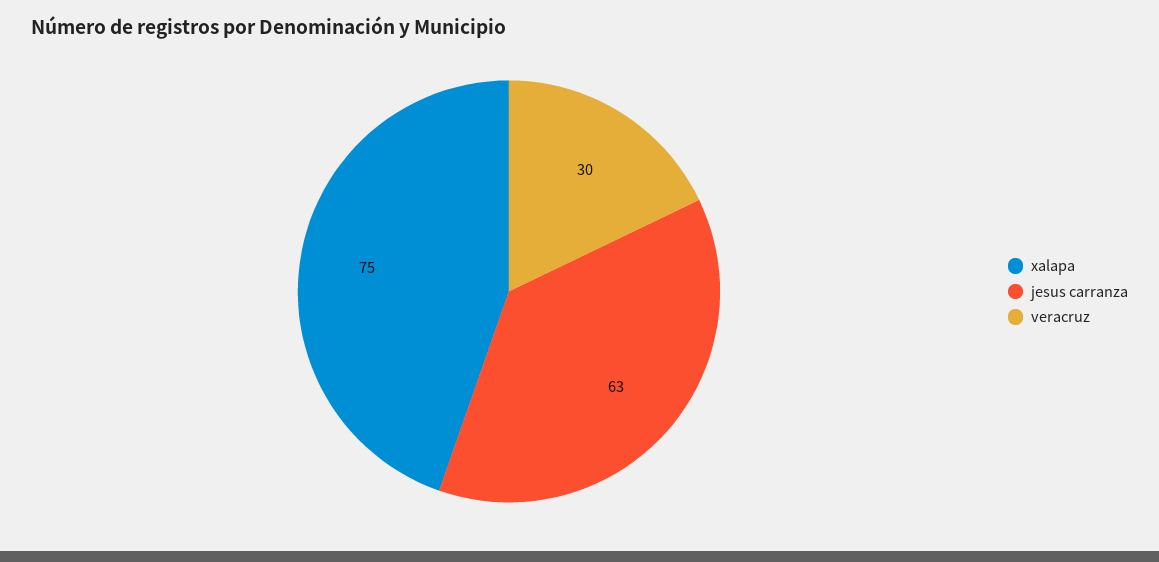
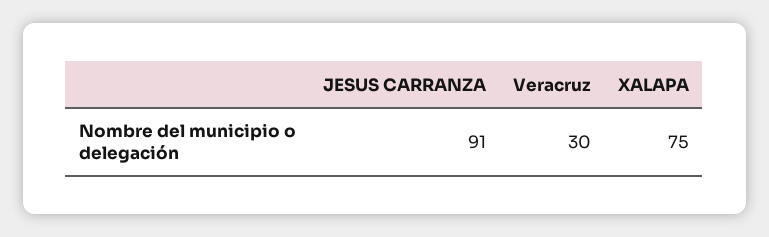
  {
    "xalapa": 75,
-   "jesus carranza": 63,
+   "jesus carranza": 91,
    "veracruz": 30
  }

